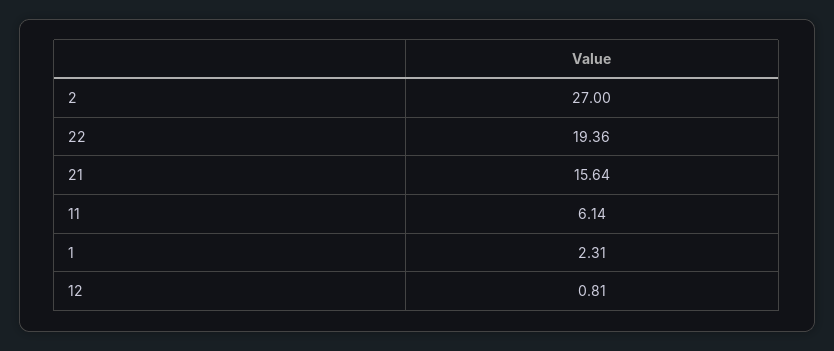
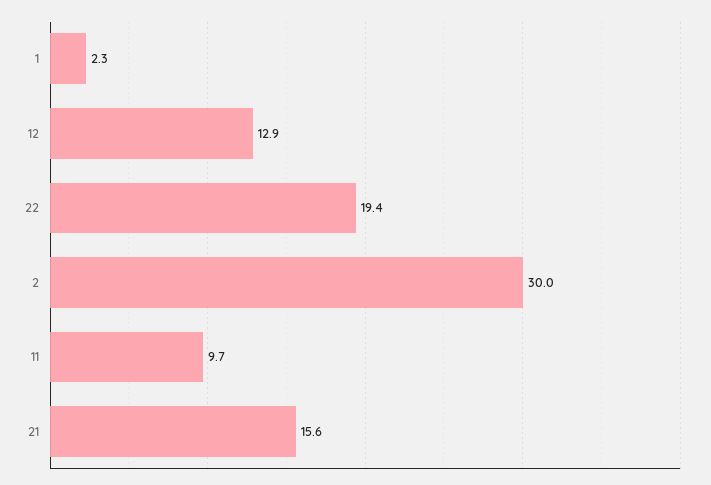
  {
-   "2": 27,
+   "2": 30,
    "22": 19.36,
    "21": 15.64,
-   "11": 6.14,
+   "11": 9.7,
    "1": 2.31,
-   "12": 0.81
+   "12": 12.9
  }

